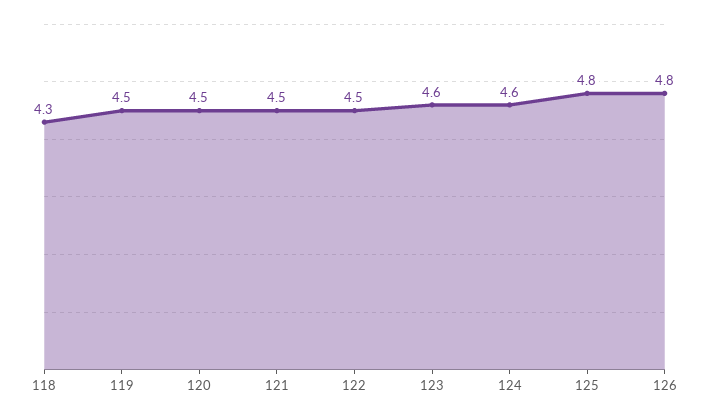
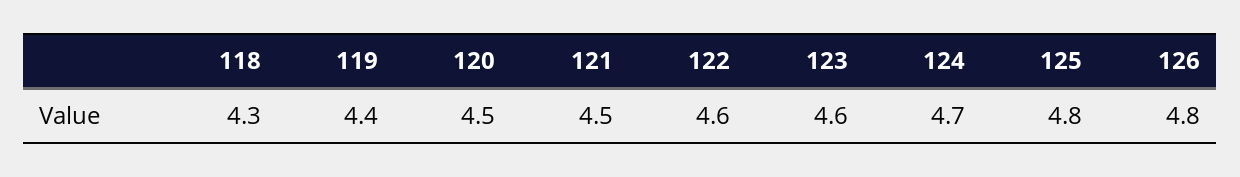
  {
    "118": 4.3,
-   "119": 4.5,
+   "119": 4.4,
    "120": 4.5,
    "121": 4.5,
-   "122": 4.5,
+   "122": 4.6,
    "123": 4.6,
-   "124": 4.6,
+   "124": 4.7,
    "125": 4.8,
    "126": 4.8
  }

